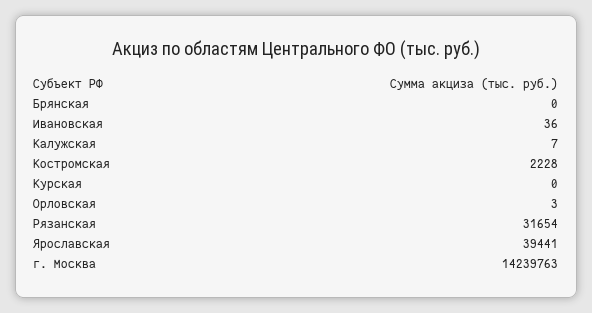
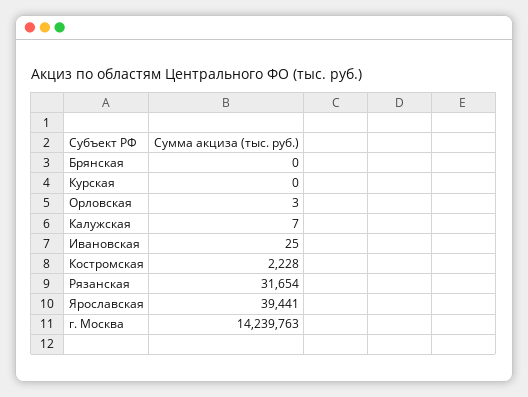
  {
    "Брянская": 0,
-   "Ивановская": 36,
+   "Ивановская": 25,
    "Калужская": 7,
    "Костромская": 2228,
    "Курская": 0,
    "Орловская": 3,
    "Рязанская": 31654,
    "Ярославская": 39441,
    "г. Москва": 14239763
  }

